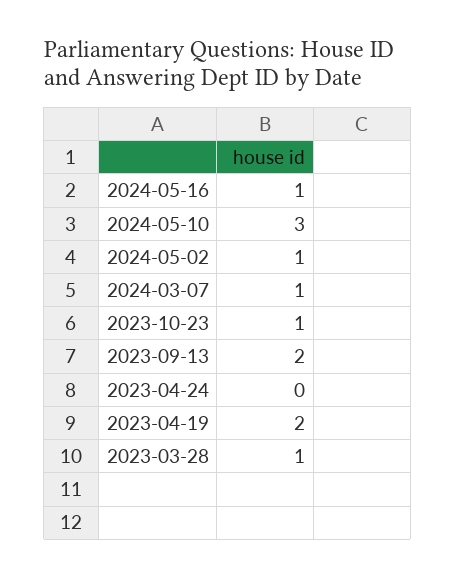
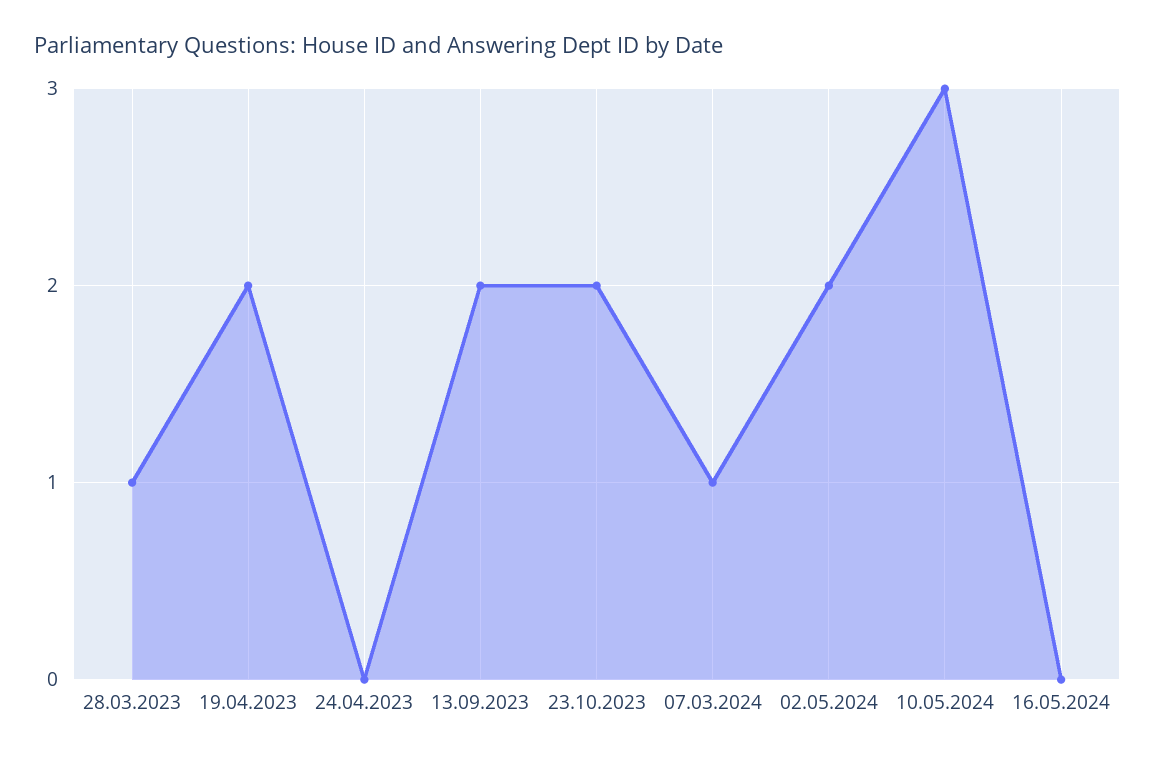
  {
-   "2024-05-16": 1,
+   "2024-05-16": 0,
    "2024-05-10": 3,
-   "2024-05-02": 1,
+   "2024-05-02": 2,
    "2024-03-07": 1,
-   "2023-10-23": 1,
+   "2023-10-23": 2,
    "2023-09-13": 2,
    "2023-04-24": 0,
    "2023-04-19": 2,
    "2023-03-28": 1
  }

